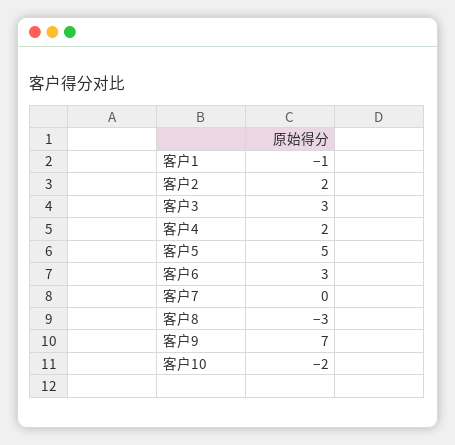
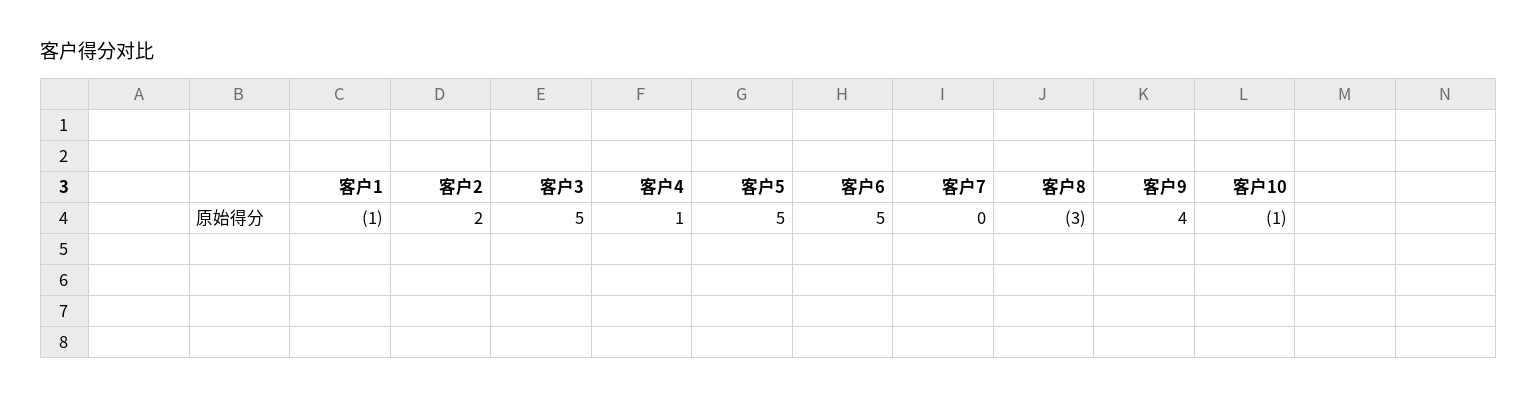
  {
    "客户1": -1,
    "客户2": 2,
-   "客户3": 3,
+   "客户3": 5,
-   "客户4": 2,
+   "客户4": 1,
    "客户5": 5,
-   "客户6": 3,
+   "客户6": 5,
    "客户7": 0,
    "客户8": -3,
-   "客户9": 7,
+   "客户9": 4,
-   "客户10": -2
+   "客户10": -1
  }

